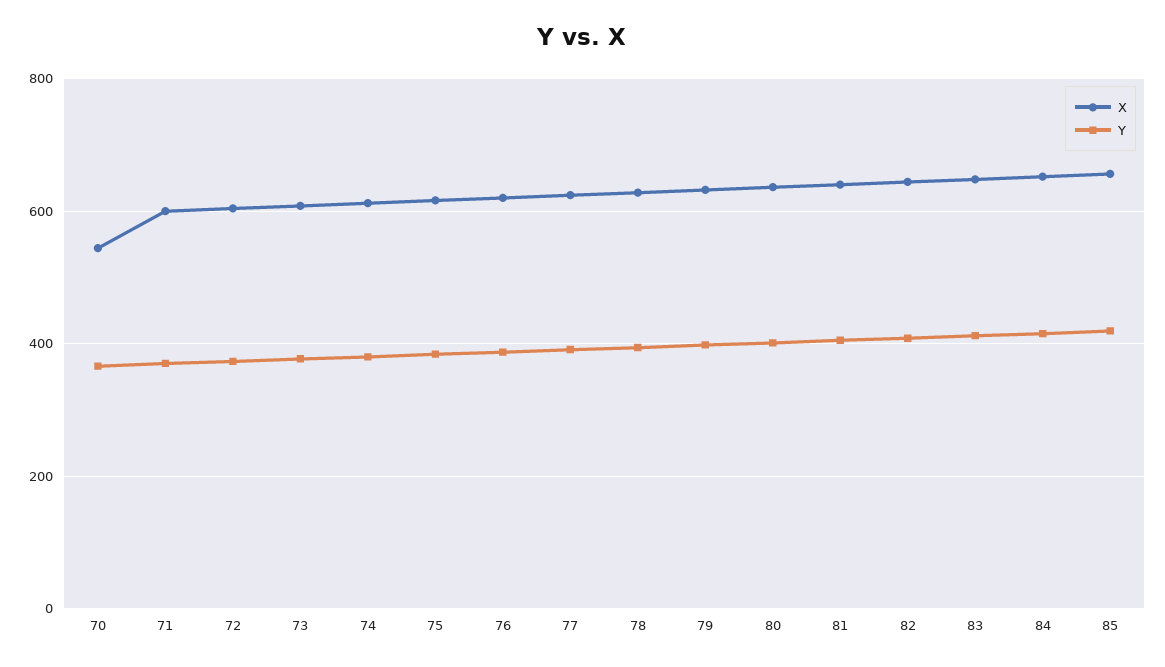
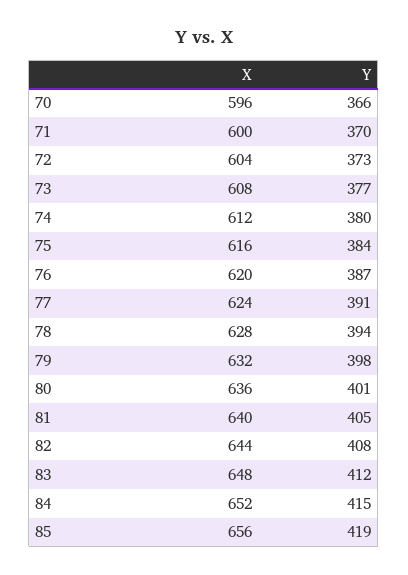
  {
    "X": {
-     "70": 540,
+     "70": 596,
      "71": 600,
      "72": 604,
      "73": 608,
      "74": 612,
      "75": 616,
      "76": 620,
      "77": 624,
      "78": 628,
      "79": 632,
      "80": 636,
      "81": 640,
      "82": 644,
      "83": 648,
      "84": 652,
      "85": 656
    },
    "Y": {
      "70": 366,
      "71": 370,
      "72": 373,
      "73": 377,
      "74": 380,
      "75": 384,
      "76": 387,
      "77": 391,
      "78": 394,
      "79": 398,
      "80": 401,
      "81": 405,
      "82": 408,
      "83": 412,
      "84": 415,
      "85": 419
    }
  }

